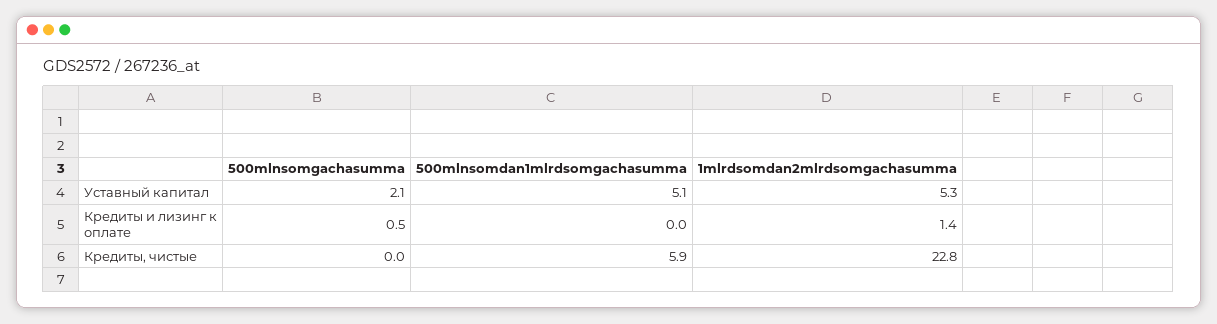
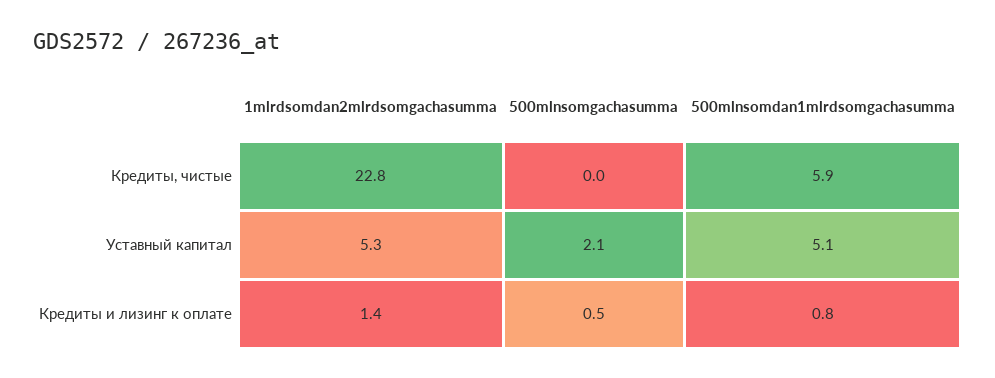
  {
    "500mlnsomgachasumma": {
      "Уставный капитал": 2.1,
      "Кредиты и лизинг к оплате": 0.5,
      "Кредиты, чистые": 0
    },
    "500mlnsomdan1mlrdsomgachasumma": {
      "Уставный капитал": 5.1,
-     "Кредиты и лизинг к оплате": 0,
+     "Кредиты и лизинг к оплате": 0.8,
      "Кредиты, чистые": 5.9
    },
    "1mlrdsomdan2mlrdsomgachasumma": {
      "Уставный капитал": 5.3,
      "Кредиты и лизинг к оплате": 1.4,
      "Кредиты, чистые": 22.8
    }
  }

